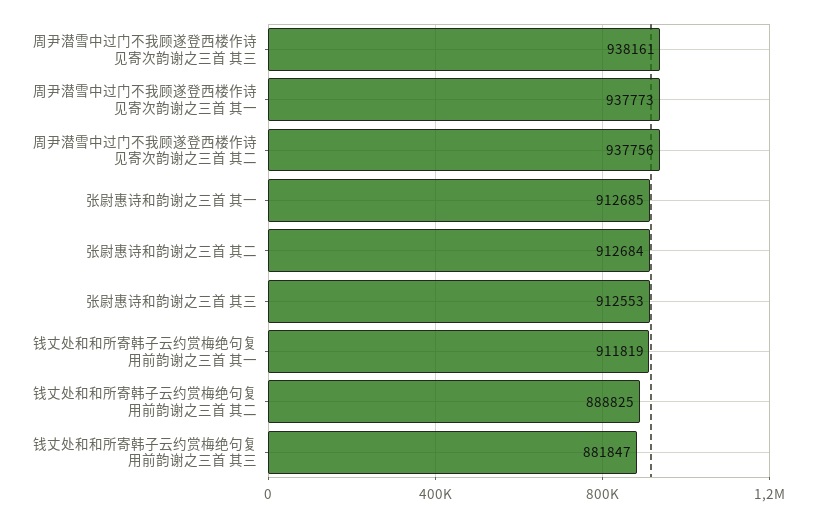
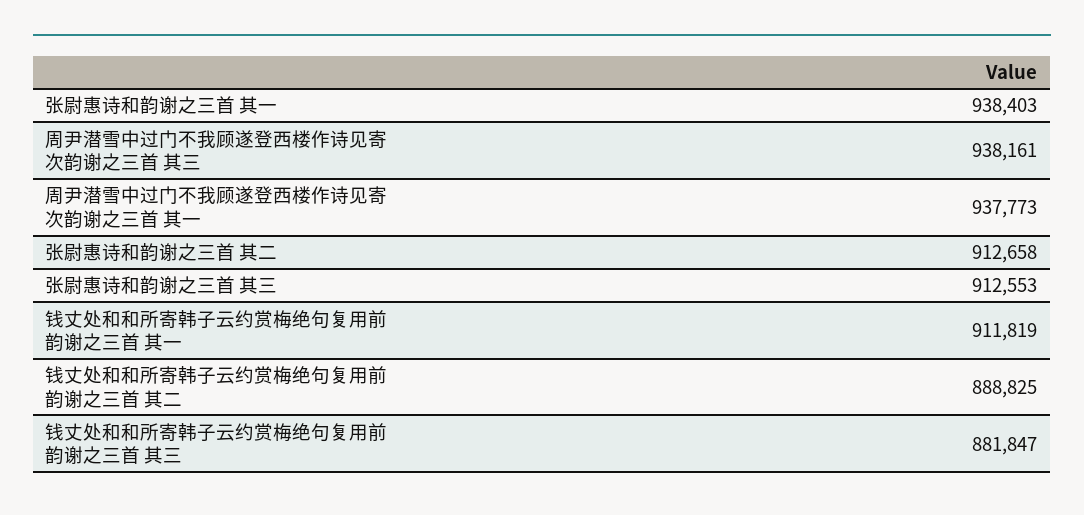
  {
    "周尹潜雪中过门不我顾遂登西楼作诗见寄次韵谢之三首 其三": 938161,
    "周尹潜雪中过门不我顾遂登西楼作诗见寄次韵谢之三首 其一": 937773,
-   "周尹潜雪中过门不我顾遂登西楼作诗见寄次韵谢之三首 其二": 937756,
-   "张尉惠诗和韵谢之三首 其一": 912685,
+   "张尉惠诗和韵谢之三首 其一": 938403,
-   "张尉惠诗和韵谢之三首 其二": 912684,
+   "张尉惠诗和韵谢之三首 其二": 912658,
    "张尉惠诗和韵谢之三首 其三": 912553,
    "钱丈处和和所寄韩子云约赏梅绝句复用前韵谢之三首 其一": 911819,
    "钱丈处和和所寄韩子云约赏梅绝句复用前韵谢之三首 其二": 888825,
    "钱丈处和和所寄韩子云约赏梅绝句复用前韵谢之三首 其三": 881847
  }

